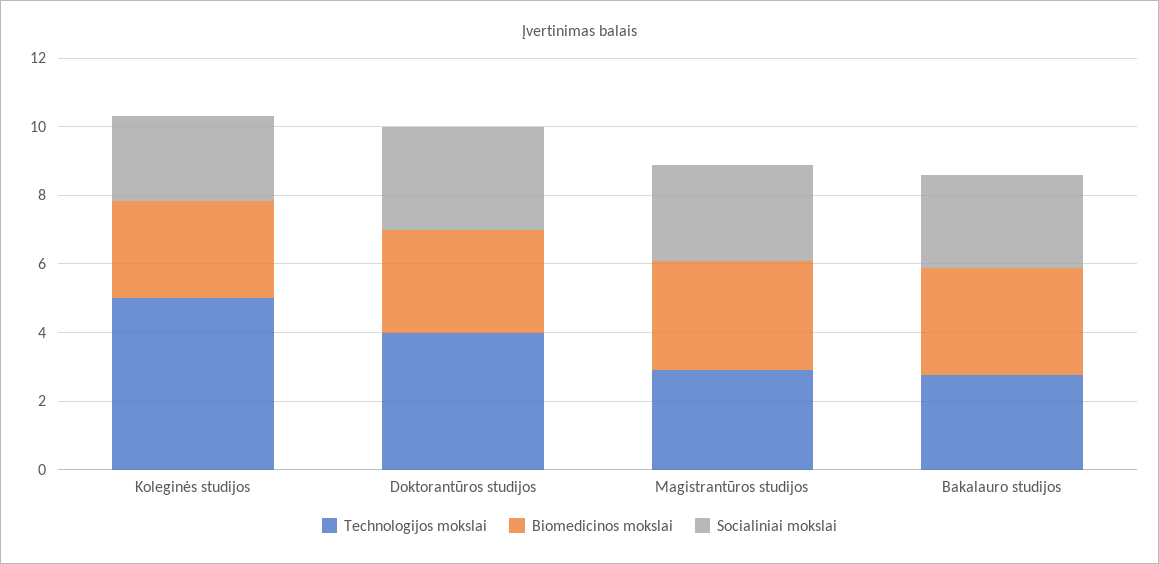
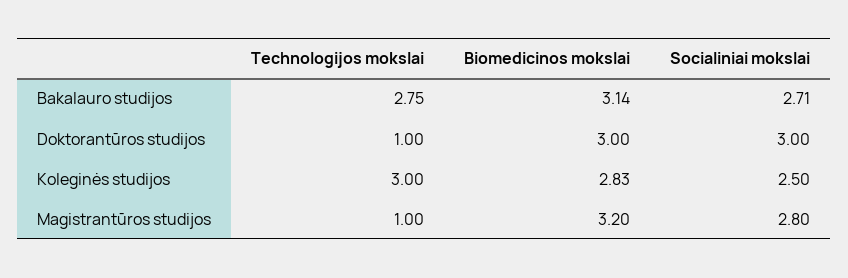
  {
    "Technologijos mokslai": {
-     "Koleginės studijos": 5,
+     "Koleginės studijos": 3,
-     "Doktorantūros studijos": 4,
+     "Doktorantūros studijos": 1,
-     "Magistrantūros studijos": 3,
+     "Magistrantūros studijos": 1,
      "Bakalauro studijos": 2.75
    },
    "Biomedicinos mokslai": {
      "Koleginės studijos": 2.83,
      "Doktorantūros studijos": 3,
      "Magistrantūros studijos": 3.2,
      "Bakalauro studijos": 3.14
    },
    "Socialiniai mokslai": {
      "Koleginės studijos": 2.5,
      "Doktorantūros studijos": 3,
      "Magistrantūros studijos": 2.8,
      "Bakalauro studijos": 2.71
    }
  }

